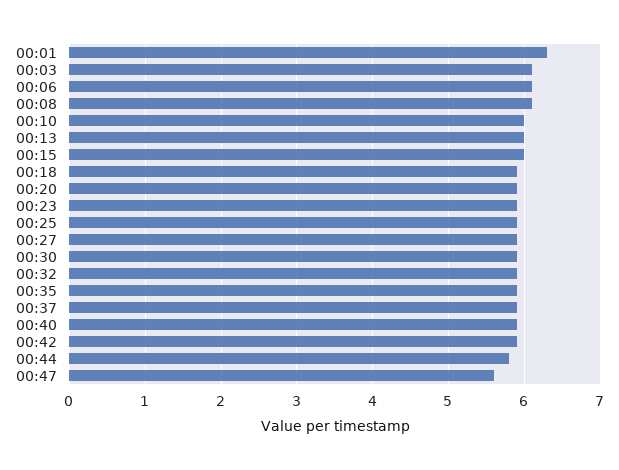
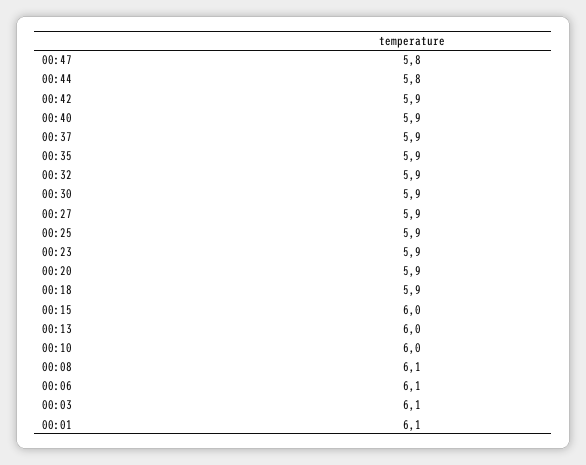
  {
-   "00:01": 6.3,
+   "00:01": 6.1,
    "00:03": 6.1,
    "00:06": 6.1,
    "00:08": 6.1,
    "00:10": 6,
    "00:13": 6,
    "00:15": 6,
    "00:18": 5.9,
    "00:20": 5.9,
    "00:23": 5.9,
    "00:25": 5.9,
    "00:27": 5.9,
    "00:30": 5.9,
    "00:32": 5.9,
    "00:35": 5.9,
    "00:37": 5.9,
    "00:40": 5.9,
    "00:42": 5.9,
    "00:44": 5.8,
-   "00:47": 5.6
+   "00:47": 5.8
  }

